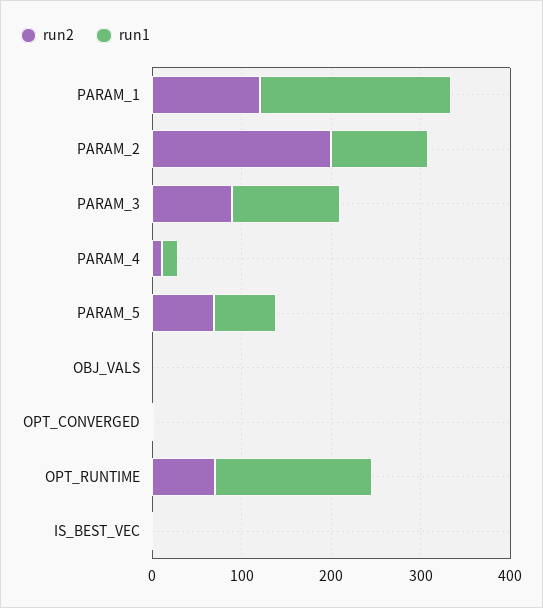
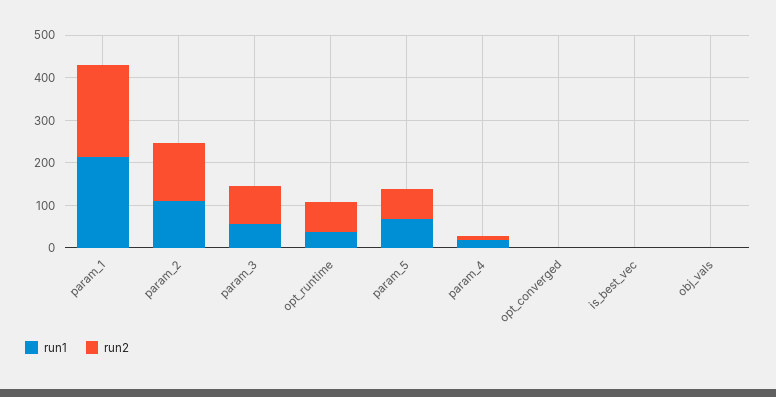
  {
    "run2": {
-     "PARAM_1": 120,
+     "PARAM_1": 220,
-     "PARAM_2": 200,
+     "PARAM_2": 140,
      "PARAM_3": 80,
      "PARAM_4": 20,
      "PARAM_5": 60,
      "OBJ_VALS": 0,
      "OPT_CONVERGED": 0,
      "OPT_RUNTIME": 80,
      "IS_BEST_VEC": 0
    },
    "run1": {
      "PARAM_1": 220,
      "PARAM_2": 100,
-     "PARAM_3": 120,
+     "PARAM_3": 60,
      "PARAM_4": 20,
      "PARAM_5": 60,
      "OBJ_VALS": 0,
      "OPT_CONVERGED": 0,
-     "OPT_RUNTIME": 180,
+     "OPT_RUNTIME": 40,
      "IS_BEST_VEC": 0
    }
  }

